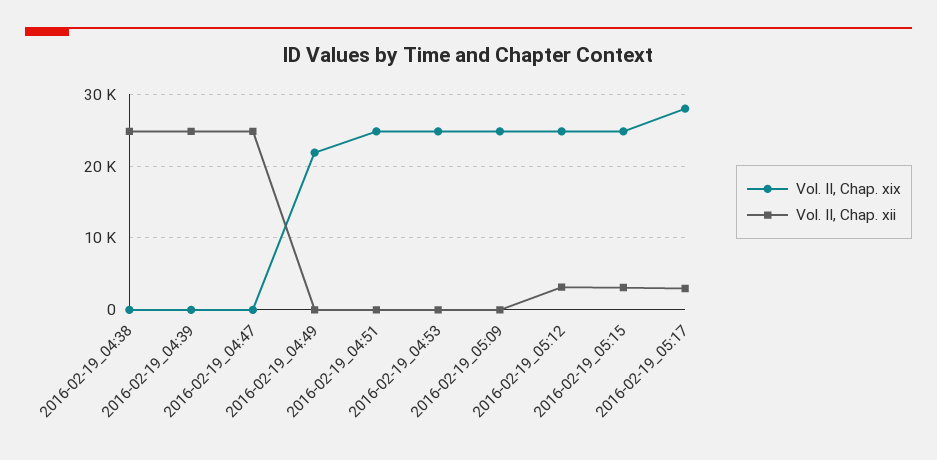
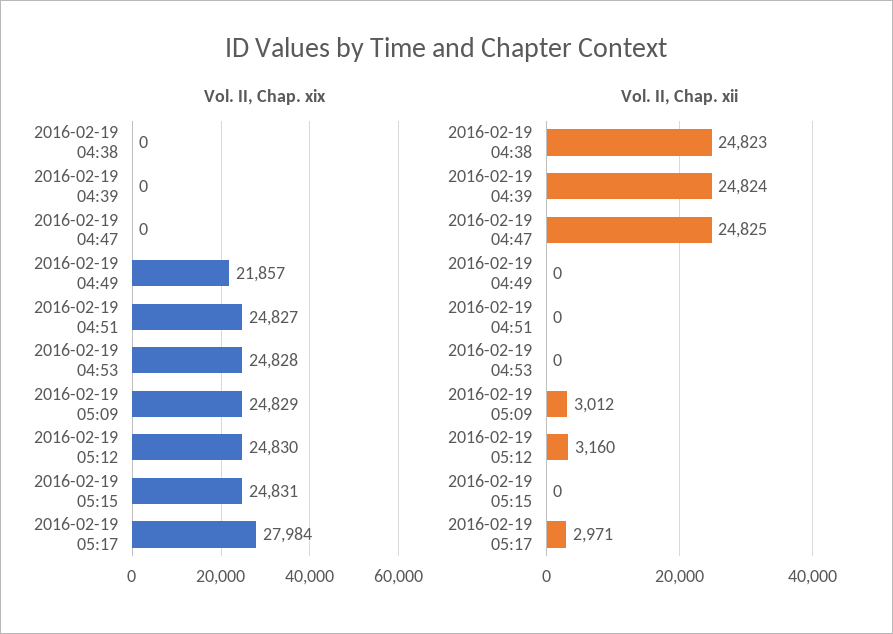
  {
    "Vol. II, Chap. xix": {
      "2016-02-19_04:38": 0,
      "2016-02-19_04:39": 0,
      "2016-02-19_04:47": 0,
      "2016-02-19_04:49": 21857,
      "2016-02-19_04:51": 24827,
      "2016-02-19_04:53": 24828,
      "2016-02-19_05:09": 24829,
      "2016-02-19_05:12": 24830,
      "2016-02-19_05:15": 24831,
      "2016-02-19_05:17": 27984
    },
    "Vol. II, Chap. xii": {
      "2016-02-19_04:38": 24823,
      "2016-02-19_04:39": 24824,
      "2016-02-19_04:47": 24825,
      "2016-02-19_04:49": 0,
      "2016-02-19_04:51": 0,
      "2016-02-19_04:53": 0,
-     "2016-02-19_05:09": 0,
+     "2016-02-19_05:09": 3012,
      "2016-02-19_05:12": 3160,
-     "2016-02-19_05:15": 3000,
+     "2016-02-19_05:15": 0,
      "2016-02-19_05:17": 2971
    }
  }

